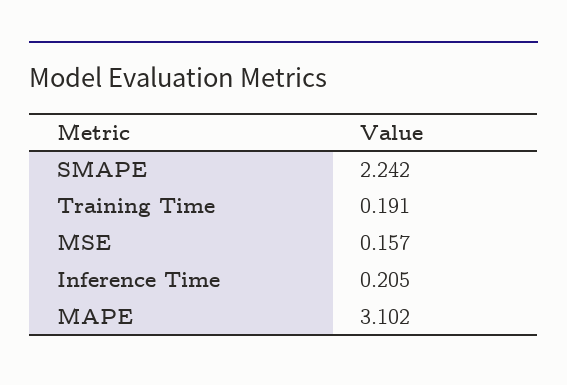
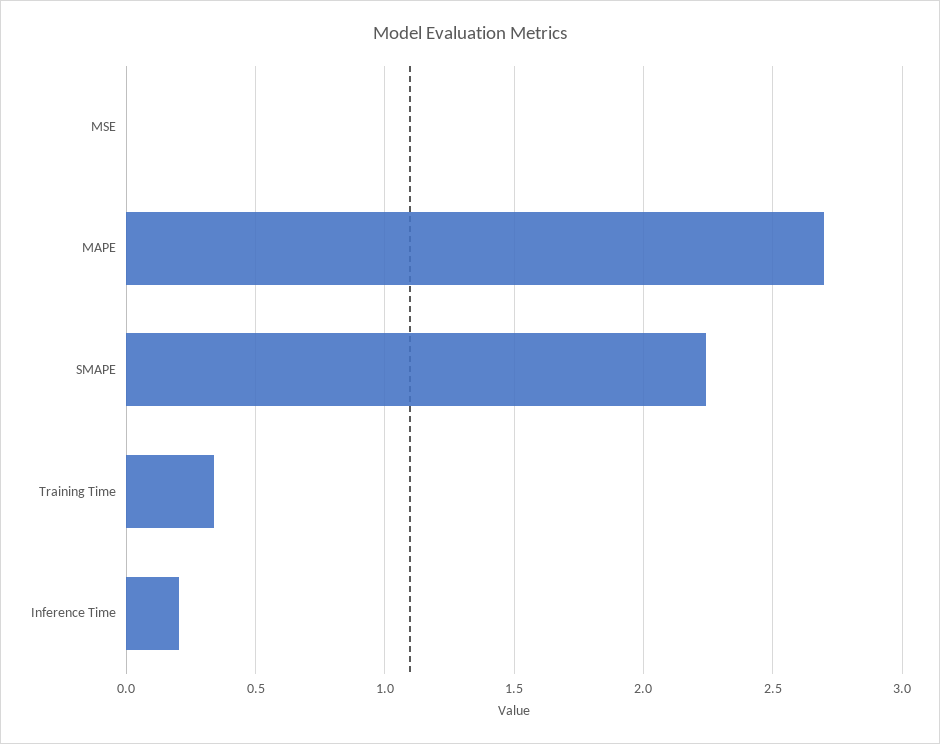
  {
    "SMAPE": 2.242,
-   "Training Time": 0.191,
+   "Training Time": 0.35,
-   "MSE": 0.157,
+   "MSE": 0,
    "Inference Time": 0.205,
-   "MAPE": 3.102
+   "MAPE": 2.7
  }

